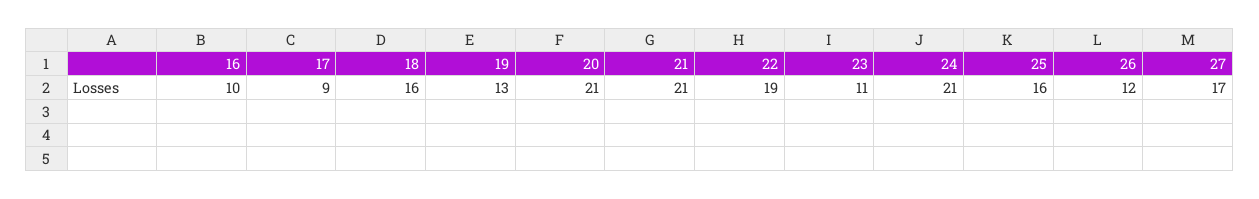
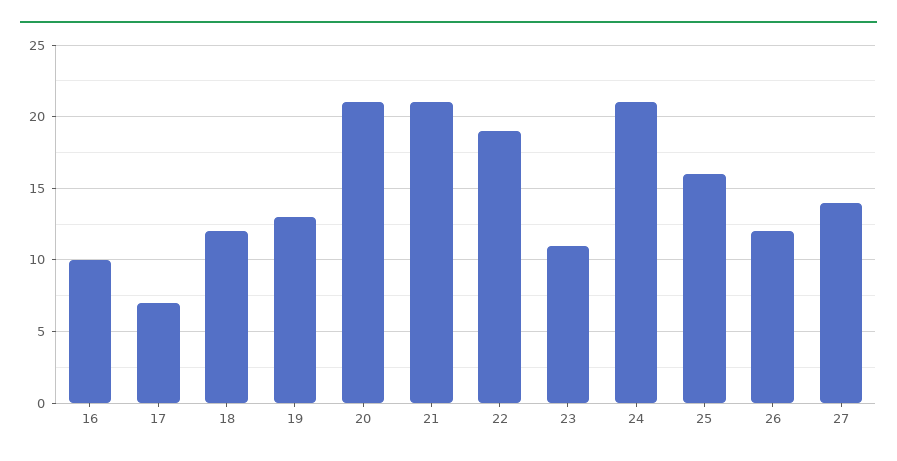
  {
    "16": 10,
-   "17": 9,
+   "17": 7,
-   "18": 16,
+   "18": 12,
    "19": 13,
    "20": 21,
    "21": 21,
    "22": 19,
    "23": 11,
    "24": 21,
    "25": 16,
    "26": 12,
-   "27": 17
+   "27": 14
  }

